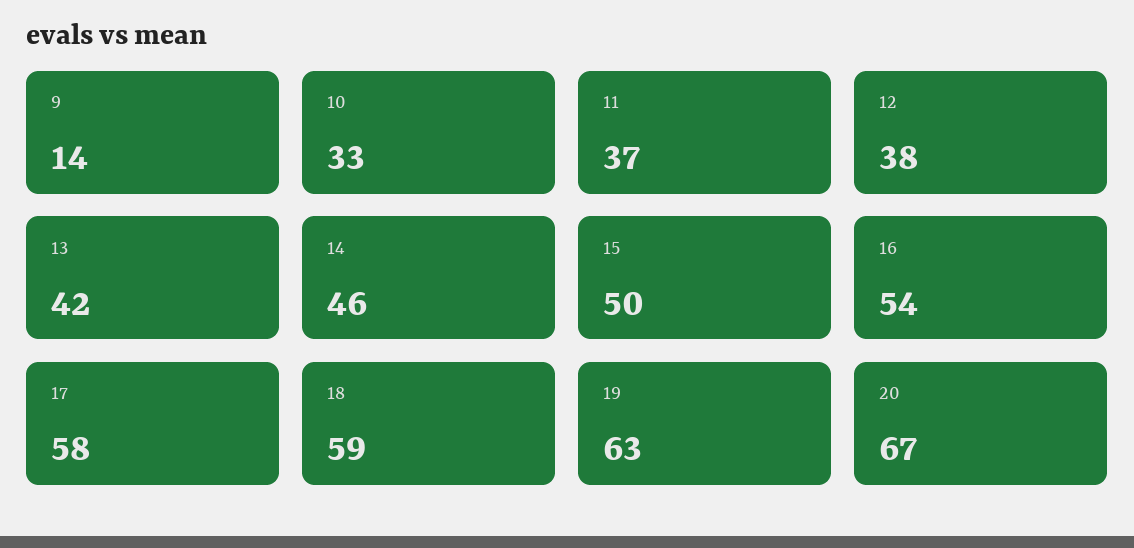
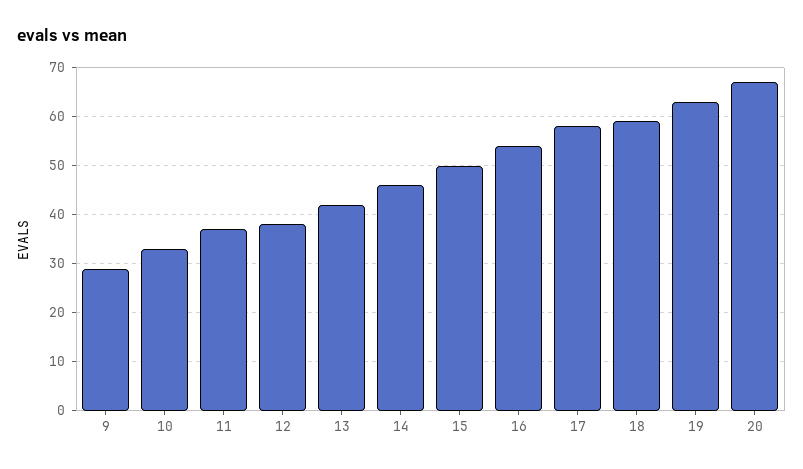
  {
-   "9": 14,
+   "9": 30,
    "10": 33,
    "11": 37,
    "12": 38,
    "13": 42,
    "14": 46,
    "15": 50,
    "16": 54,
    "17": 58,
    "18": 59,
    "19": 63,
    "20": 67
  }

